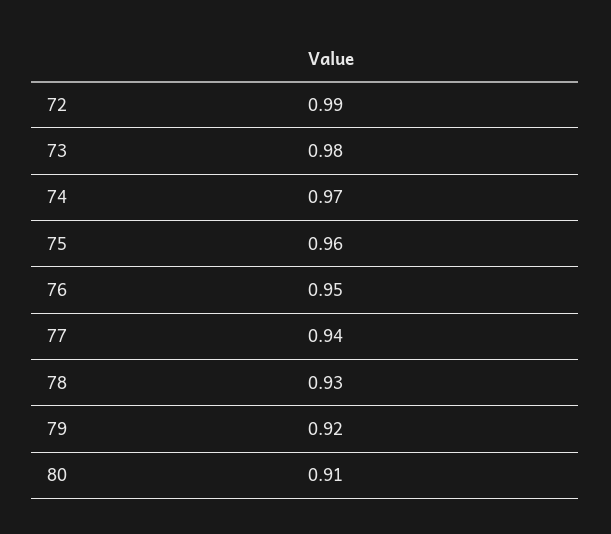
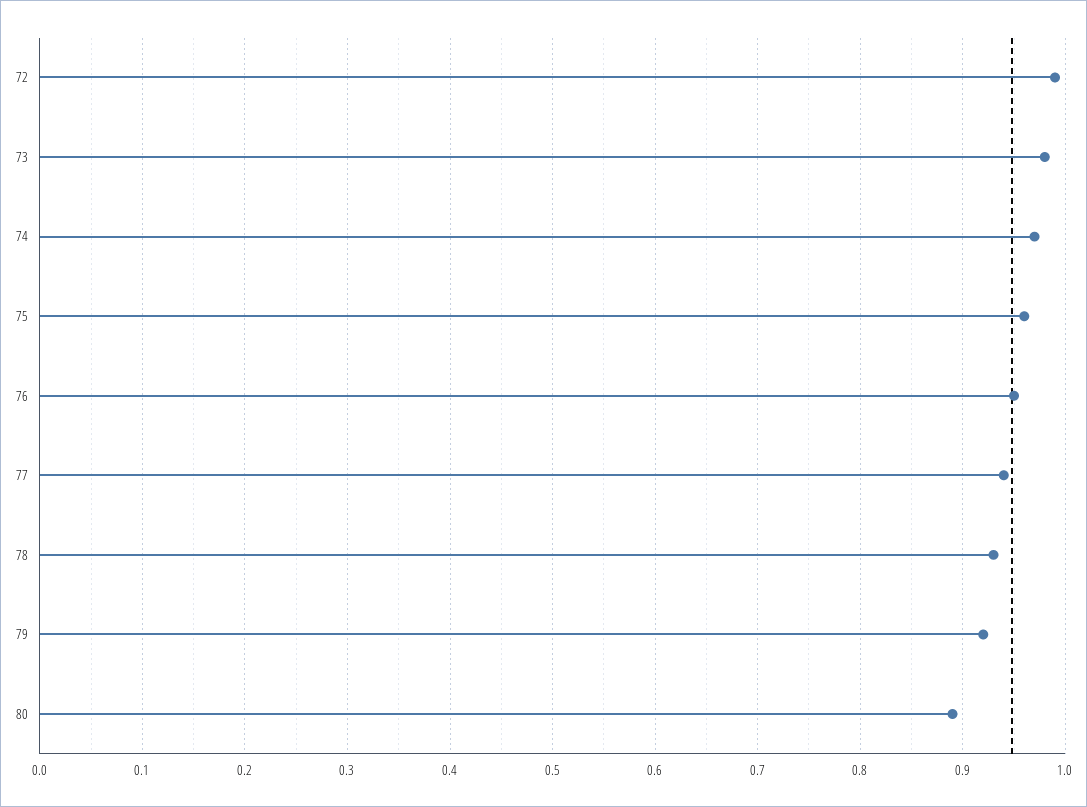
  {
    "72": 0.99,
    "73": 0.98,
    "74": 0.97,
    "75": 0.96,
    "76": 0.95,
    "77": 0.94,
    "78": 0.93,
    "79": 0.92,
-   "80": 0.91
+   "80": 0.89
  }

